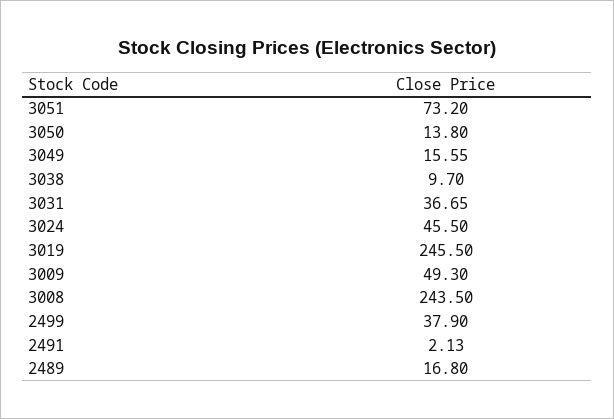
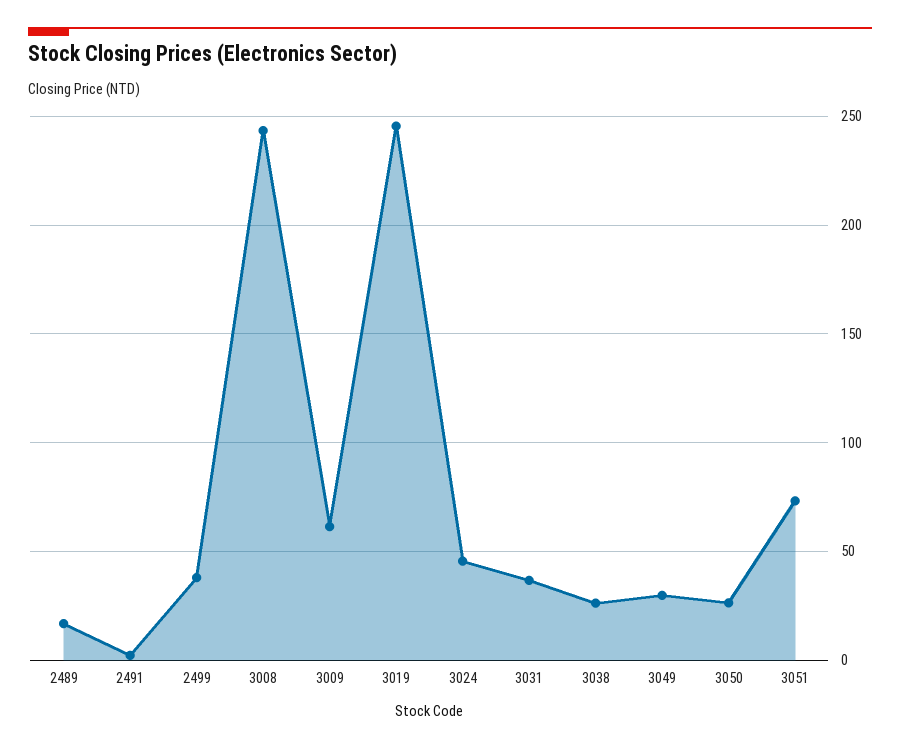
  {
    "3051": 73.2,
-   "3050": 13.8,
+   "3050": 25,
-   "3049": 15.55,
+   "3049": 30,
-   "3038": 9.7,
+   "3038": 25,
    "3031": 36.65,
    "3024": 45.5,
    "3019": 245.5,
-   "3009": 49.3,
+   "3009": 60,
    "3008": 243.5,
    "2499": 37.9,
    "2491": 2.13,
    "2489": 16.8
  }

